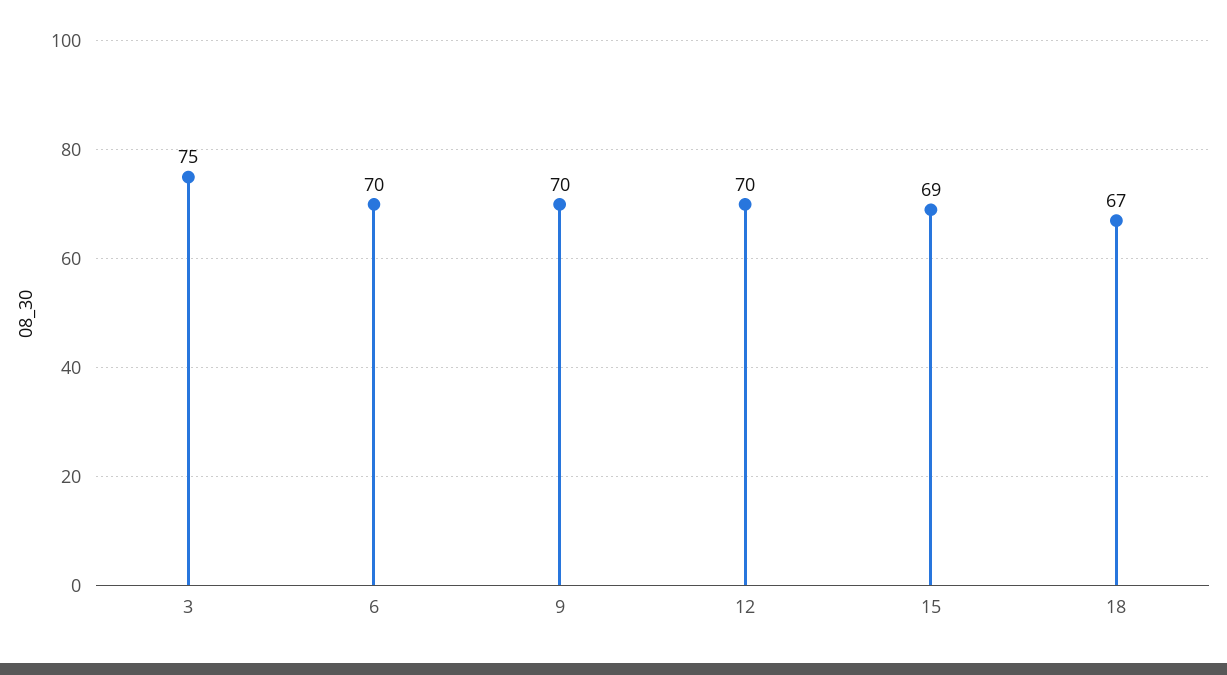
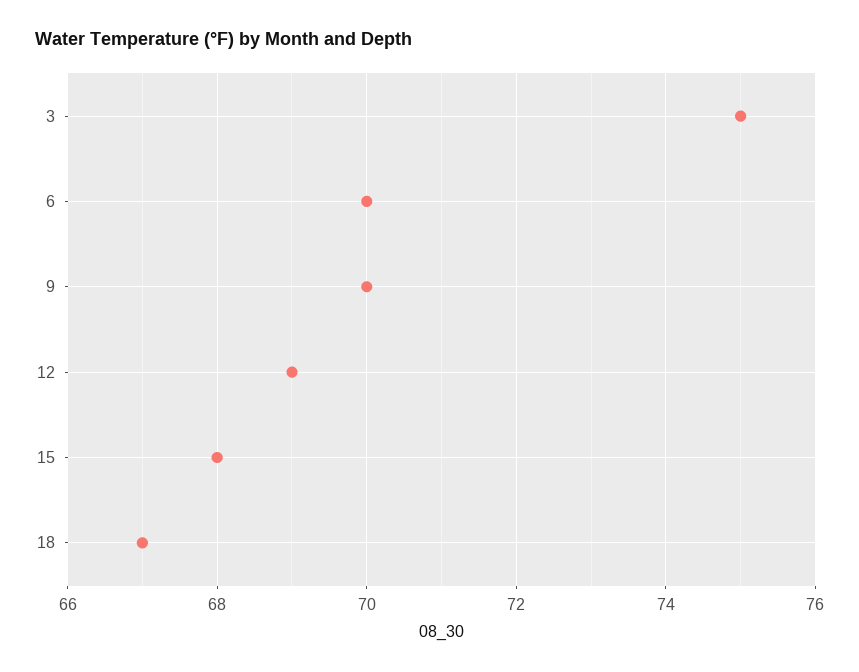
  {
    "3": 75,
    "6": 70,
    "9": 70,
-   "12": 70,
+   "12": 69,
-   "15": 69,
+   "15": 68,
    "18": 67
  }

